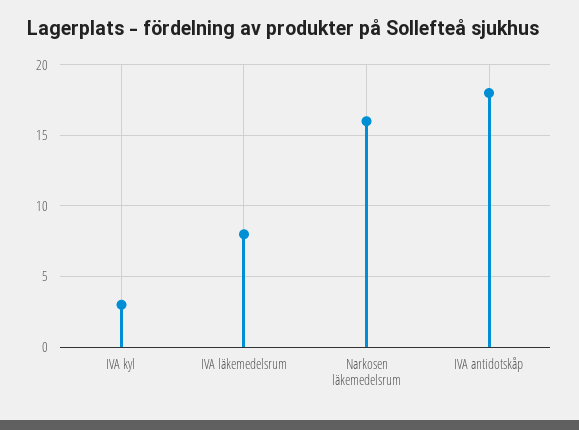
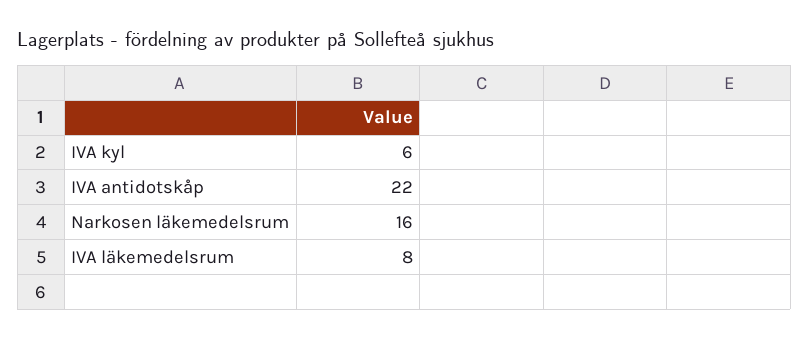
  {
-   "IVA kyl": 3,
+   "IVA kyl": 6,
    "IVA läkemedelsrum": 8,
    "Narkosen läkemedelsrum": 16,
-   "IVA antidotskåp": 18
+   "IVA antidotskåp": 22
  }

